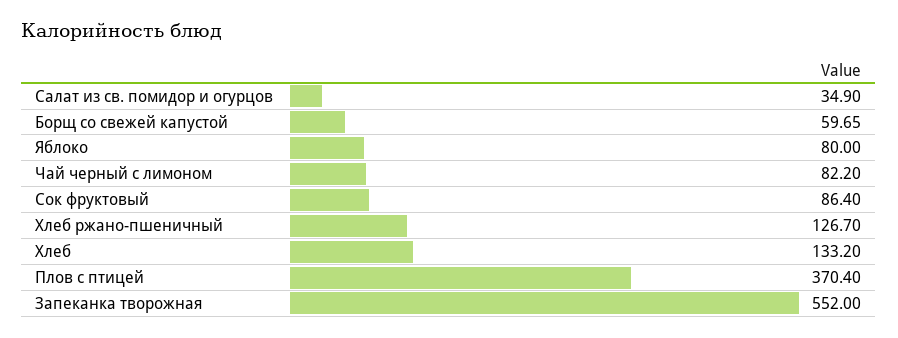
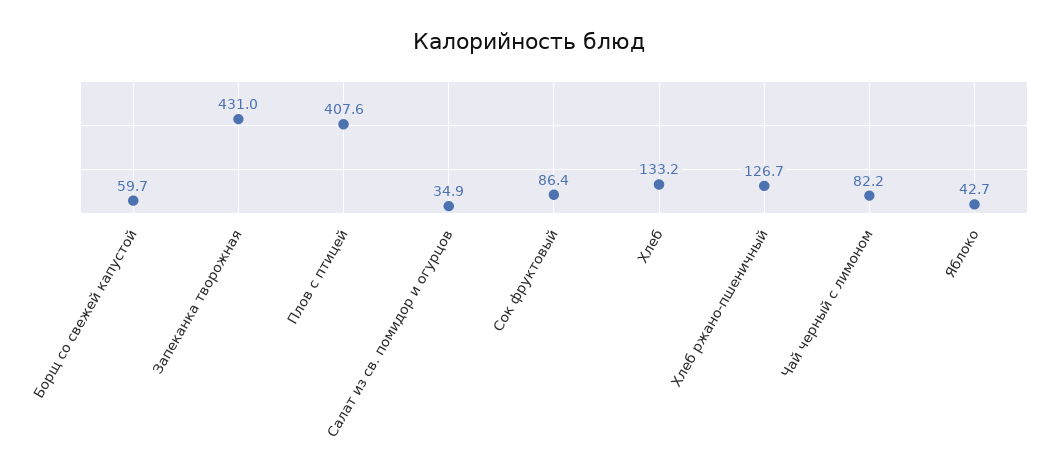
  {
    "Салат из св. помидор и огурцов": 34.9,
    "Борщ со свежей капустой": 59.65,
-   "Яблоко": 80,
+   "Яблоко": 42.7,
    "Чай черный с лимоном": 82.2,
    "Сок фруктовый": 86.4,
    "Хлеб ржано-пшеничный": 126.7,
    "Хлеб": 133.2,
-   "Плов с птицей": 370.4,
+   "Плов с птицей": 407.6,
-   "Запеканка творожная": 552
+   "Запеканка творожная": 431
  }

